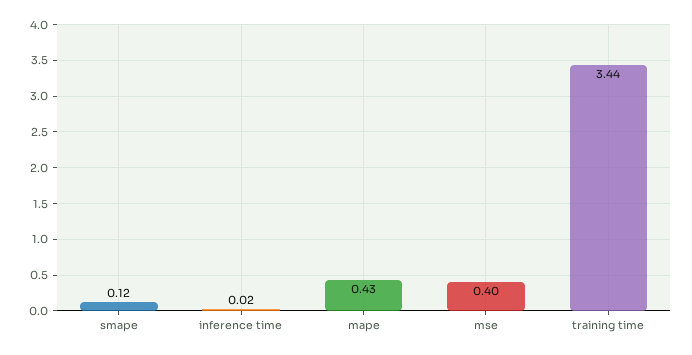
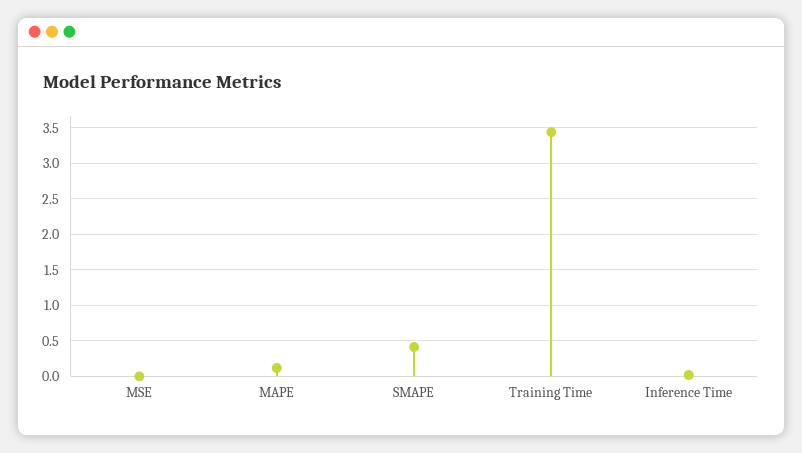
  {
-   "smape": 0.12,
+   "smape": 0.4,
    "inference time": 0.02,
-   "mape": 0.43,
+   "mape": 0.1,
-   "mse": 0.4,
+   "mse": 0,
    "training time": 3.44
  }

